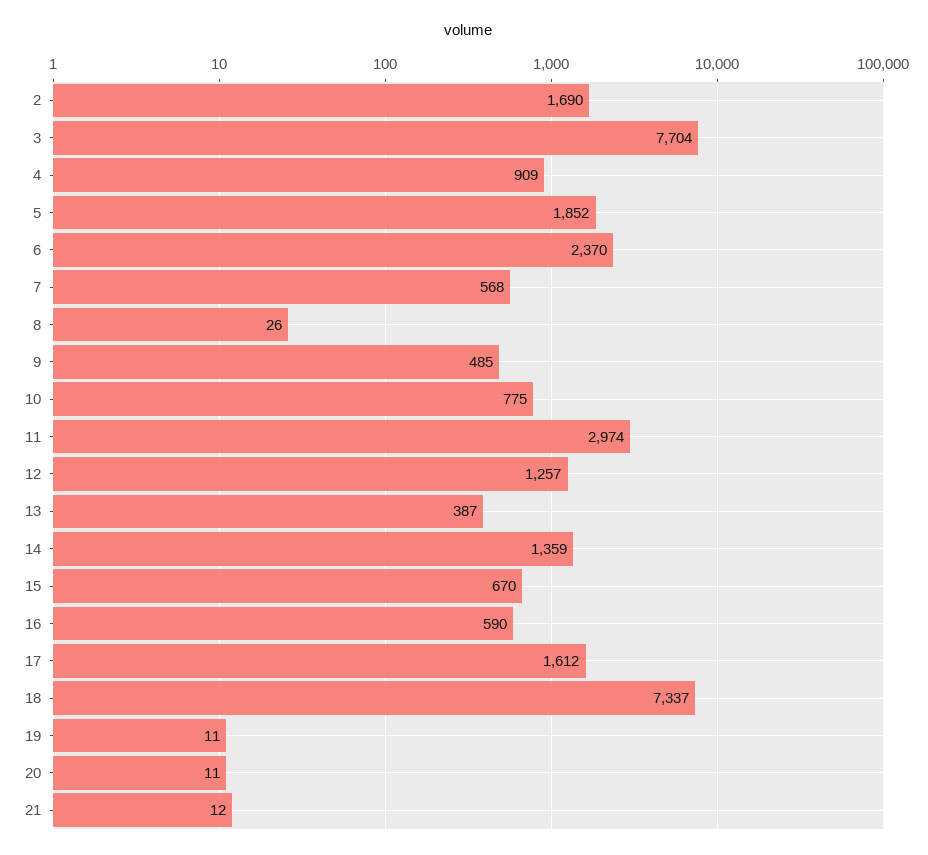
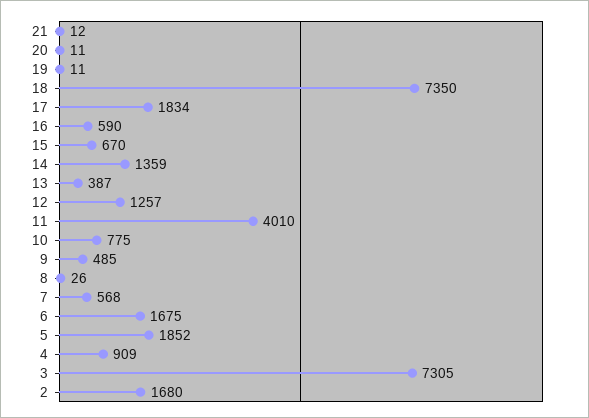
  {
-   "2": 1690,
+   "2": 1680,
-   "3": 7704,
+   "3": 7305,
    "4": 909,
    "5": 1852,
-   "6": 2370,
+   "6": 1675,
    "7": 568,
    "8": 26,
    "9": 485,
    "10": 775,
-   "11": 2974,
+   "11": 4010,
    "12": 1257,
    "13": 387,
    "14": 1359,
    "15": 670,
    "16": 590,
-   "17": 1612,
+   "17": 1834,
-   "18": 7337,
+   "18": 7350,
    "19": 11,
    "20": 11,
    "21": 12
  }

